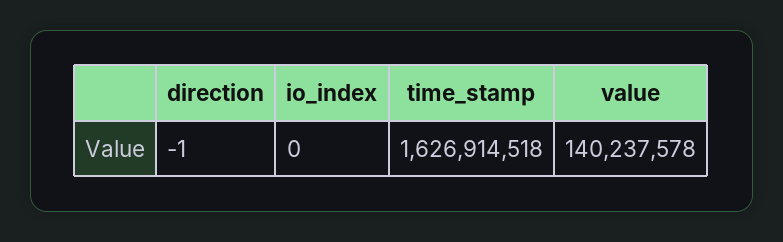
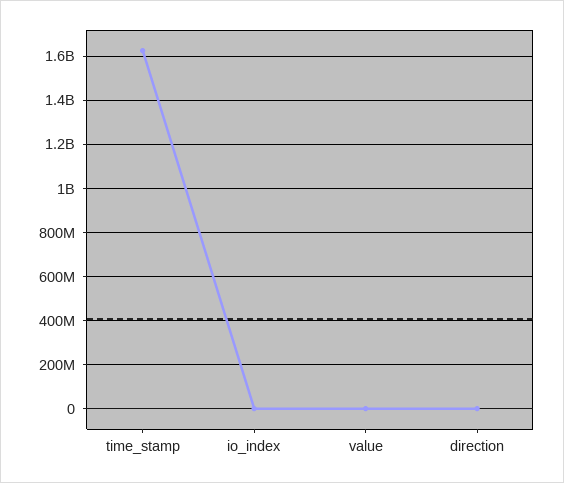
  {
    "direction": -1,
    "io_index": 0,
    "time_stamp": 1626914518,
-   "value": 140237578
+   "value": 0
  }

